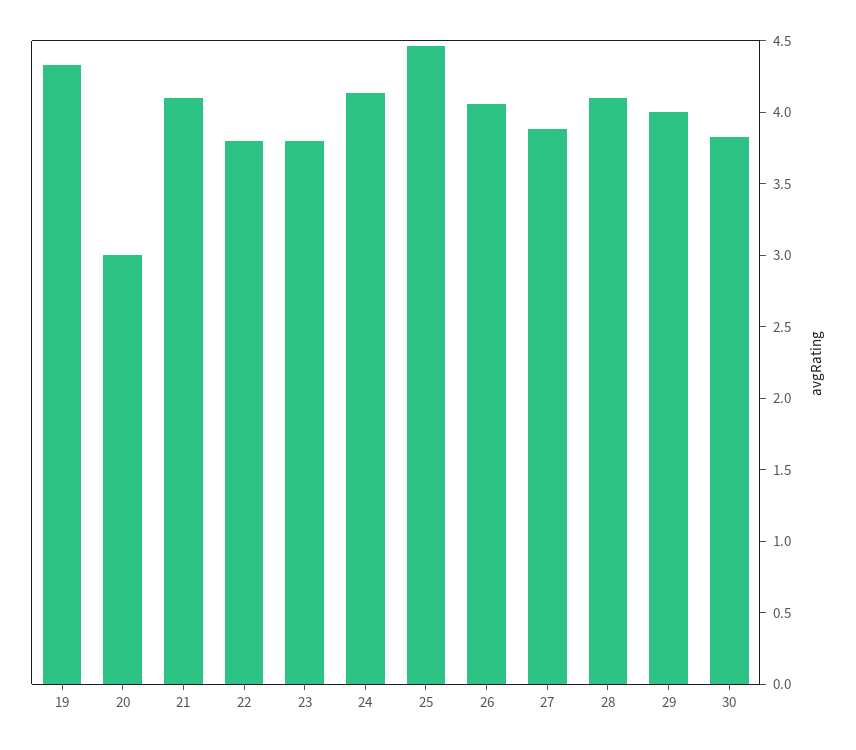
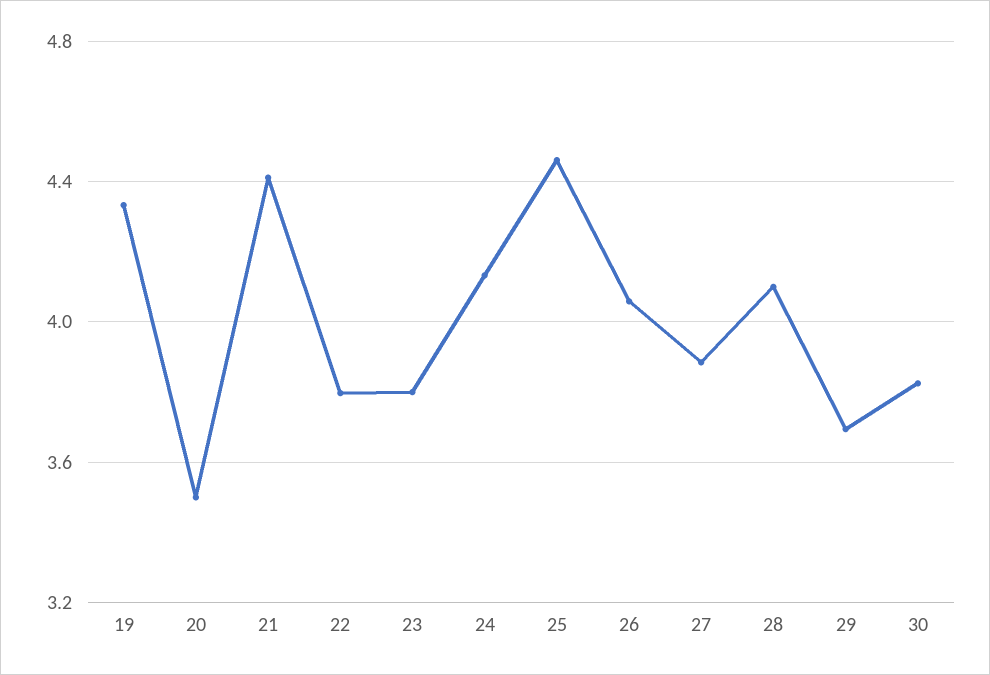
  {
    "19": 4.35,
-   "20": 3,
+   "20": 3.5,
-   "21": 4.1,
+   "21": 4.4,
    "22": 3.8,
    "23": 3.8,
    "24": 4.15,
    "25": 4.45,
    "26": 4.05,
    "27": 3.9,
    "28": 4.1,
-   "29": 4,
+   "29": 3.7,
    "30": 3.85
  }

